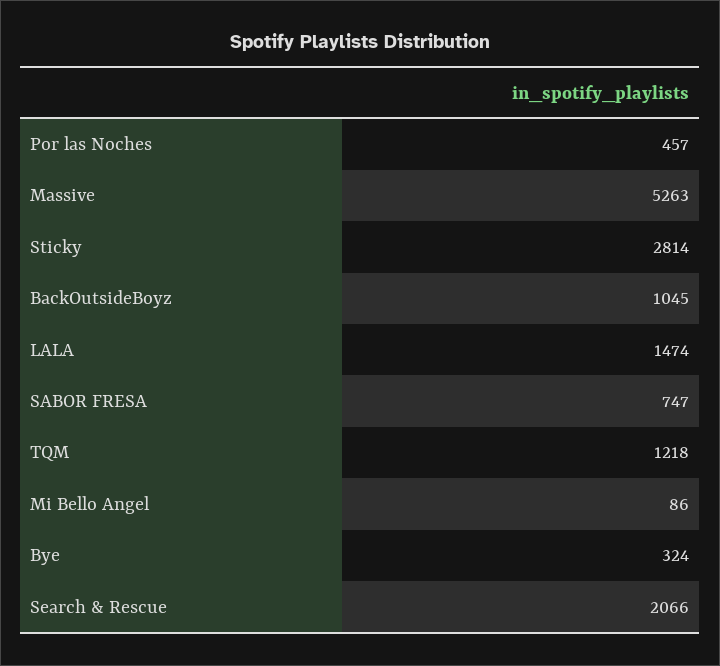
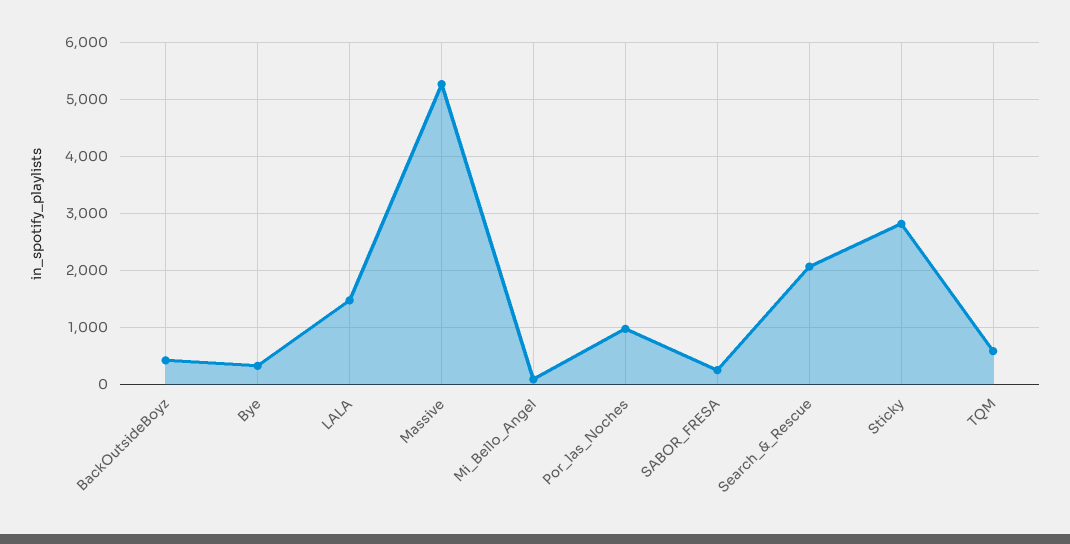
  {
-   "Por las Noches": 457,
+   "Por las Noches": 1000,
    "Massive": 5263,
    "Sticky": 2814,
-   "BackOutsideBoyz": 1045,
+   "BackOutsideBoyz": 400,
    "LALA": 1474,
-   "SABOR FRESA": 747,
+   "SABOR FRESA": 200,
-   "TQM": 1218,
+   "TQM": 600,
    "Mi Bello Angel": 86,
    "Bye": 324,
    "Search & Rescue": 2066
  }

